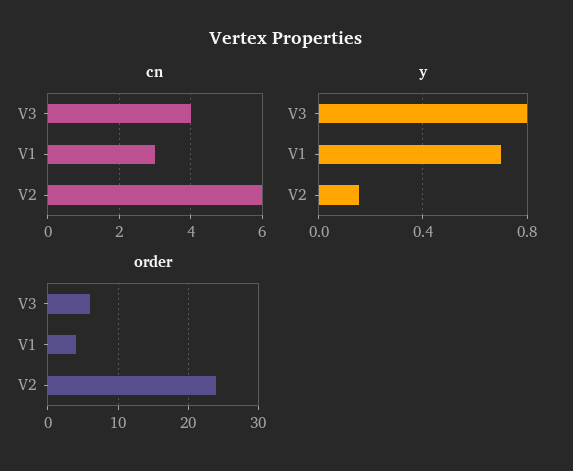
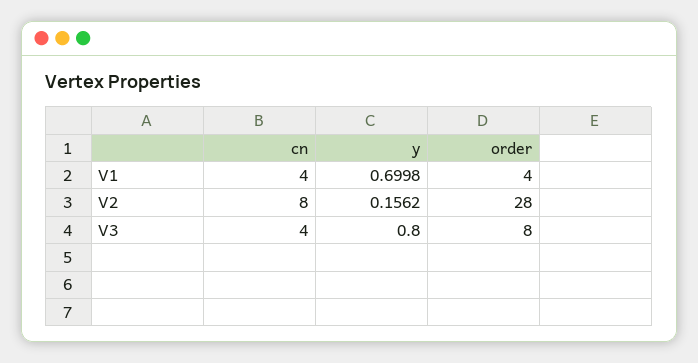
  {
    "cn": {
      "V3": 4,
-     "V1": 3,
+     "V1": 4,
-     "V2": 6
+     "V2": 8
    },
    "y": {
      "V3": 0.8,
      "V1": 0.6998,
      "V2": 0.1562
    },
    "order": {
-     "V3": 6,
+     "V3": 8,
      "V1": 4,
-     "V2": 24
+     "V2": 28
    }
  }

